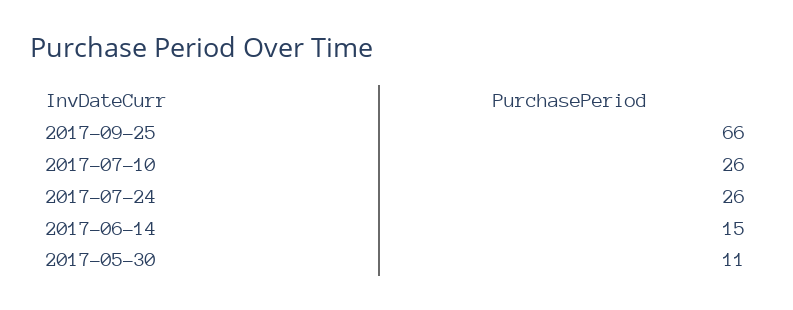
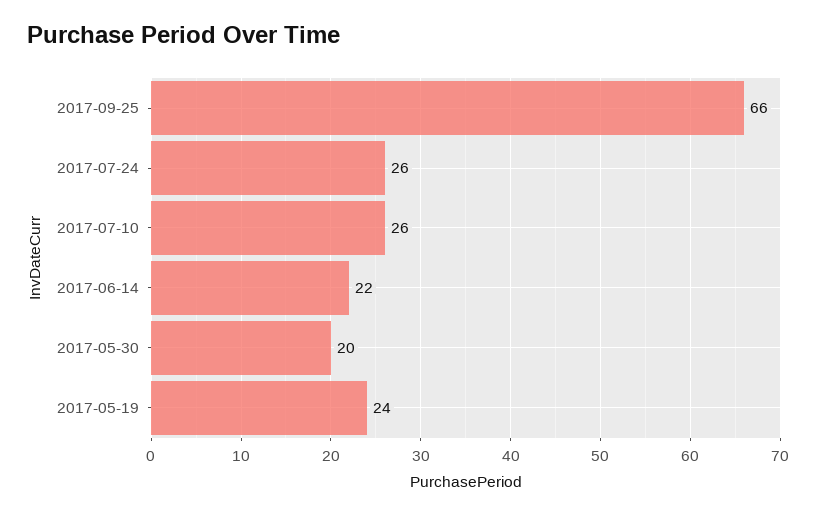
  {
    "2017-09-25": 66,
    "2017-07-10": 26,
    "2017-07-24": 26,
-   "2017-06-14": 15,
+   "2017-06-14": 22,
-   "2017-05-30": 11
+   "2017-05-30": 20,
+   "2017-05-19": 24
  }

